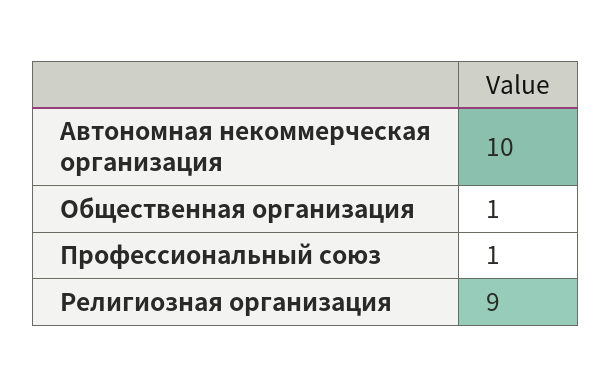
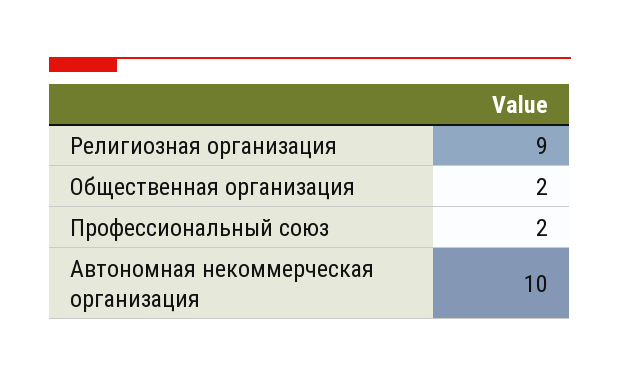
  {
    "Автономная некоммерческая организация": 10,
-   "Общественная организация": 1,
+   "Общественная организация": 2,
-   "Профессиональный союз": 1,
+   "Профессиональный союз": 2,
    "Религиозная организация": 9
  }

